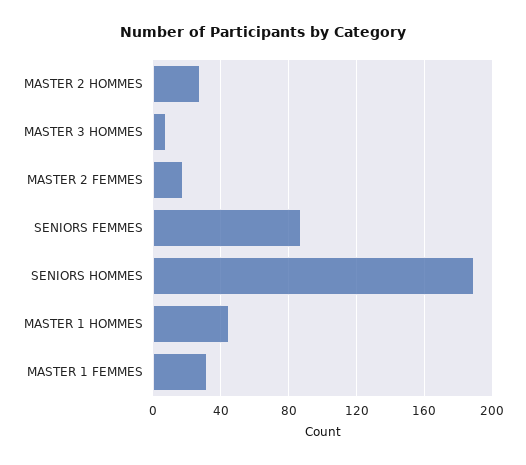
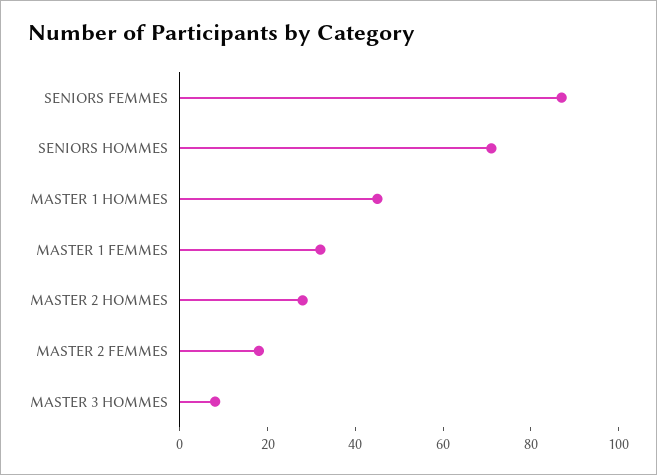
  {
    "MASTER 2 HOMMES": 30,
    "MASTER 3 HOMMES": 10,
    "MASTER 2 FEMMES": 20,
    "SENIORS FEMMES": 85,
-   "SENIORS HOMMES": 190,
+   "SENIORS HOMMES": 70,
    "MASTER 1 HOMMES": 45,
    "MASTER 1 FEMMES": 30
  }

